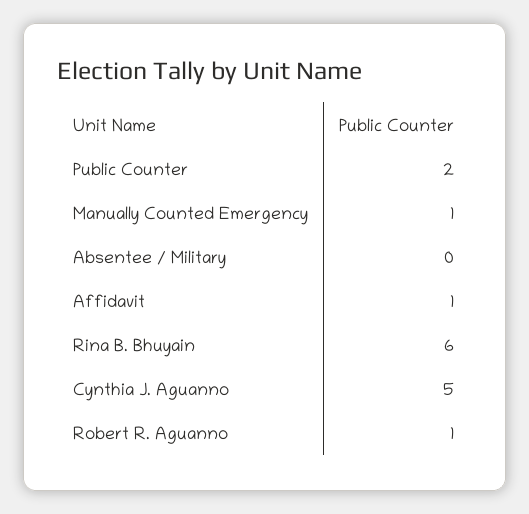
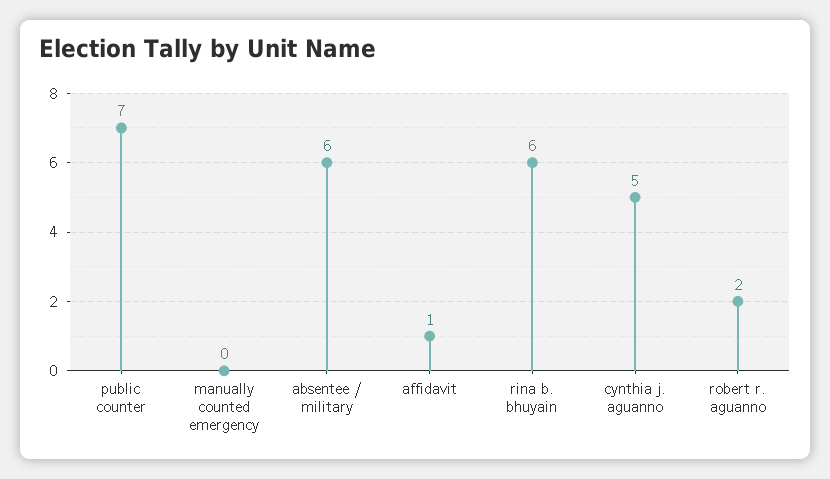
  {
-   "Public Counter": 2,
+   "Public Counter": 7,
-   "Manually Counted Emergency": 1,
+   "Manually Counted Emergency": 0,
-   "Absentee / Military": 0,
+   "Absentee / Military": 6,
    "Affidavit": 1,
    "Rina B. Bhuyain": 6,
    "Cynthia J. Aguanno": 5,
-   "Robert R. Aguanno": 1
+   "Robert R. Aguanno": 2
  }

